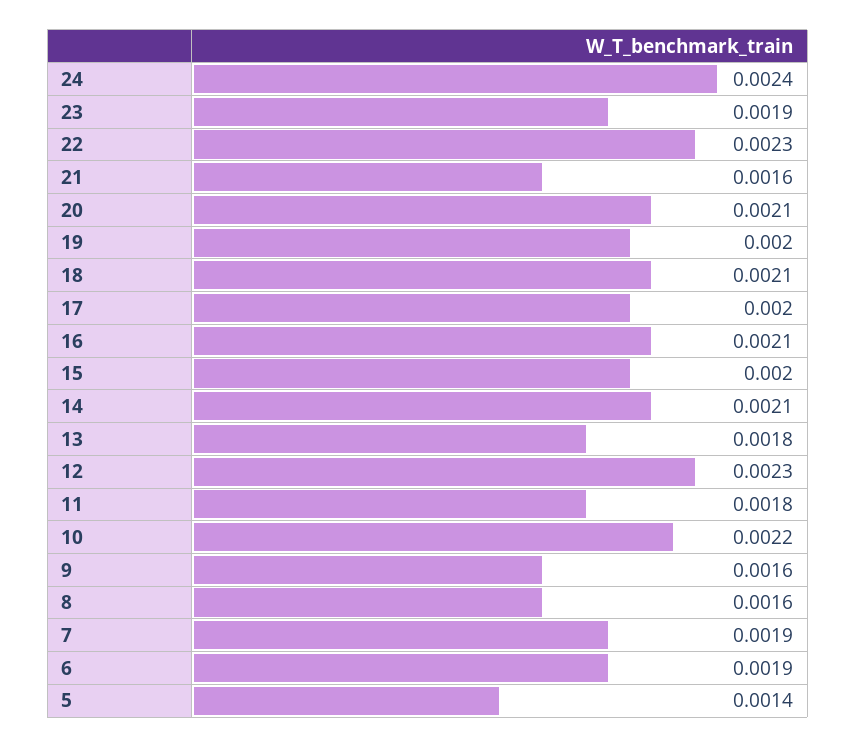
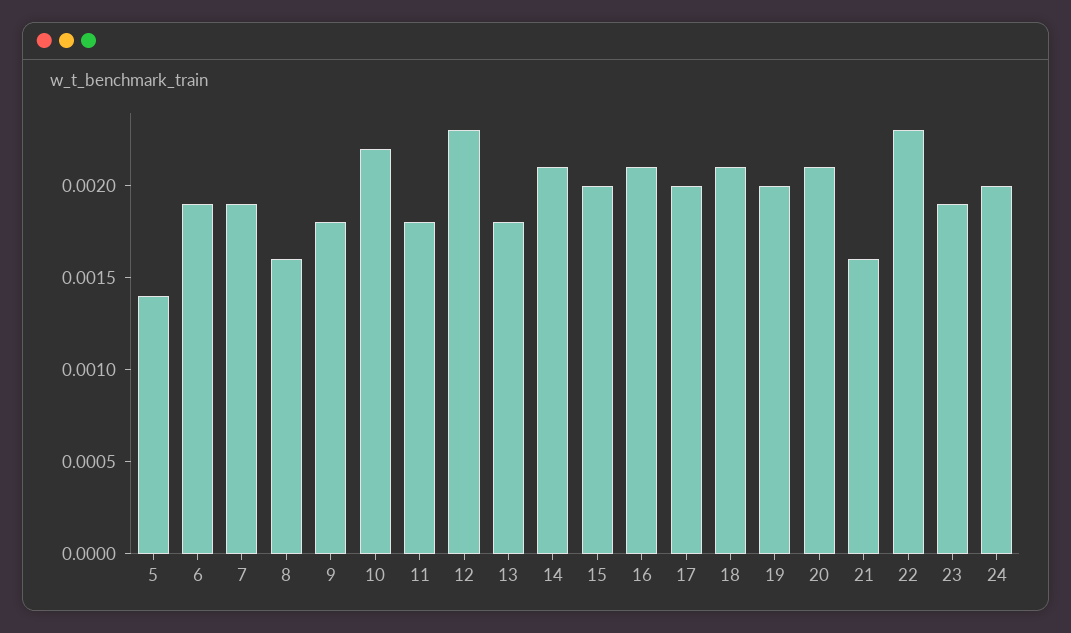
  {
-   "24": 0.0024,
+   "24": 0.002,
    "23": 0.0019,
    "22": 0.0023,
    "21": 0.0016,
    "20": 0.0021,
    "19": 0.002,
    "18": 0.0021,
    "17": 0.002,
    "16": 0.0021,
    "15": 0.002,
    "14": 0.0021,
    "13": 0.0018,
    "12": 0.0023,
    "11": 0.0018,
    "10": 0.0022,
-   "9": 0.0016,
+   "9": 0.0018,
    "8": 0.0016,
    "7": 0.0019,
    "6": 0.0019,
    "5": 0.0014
  }

